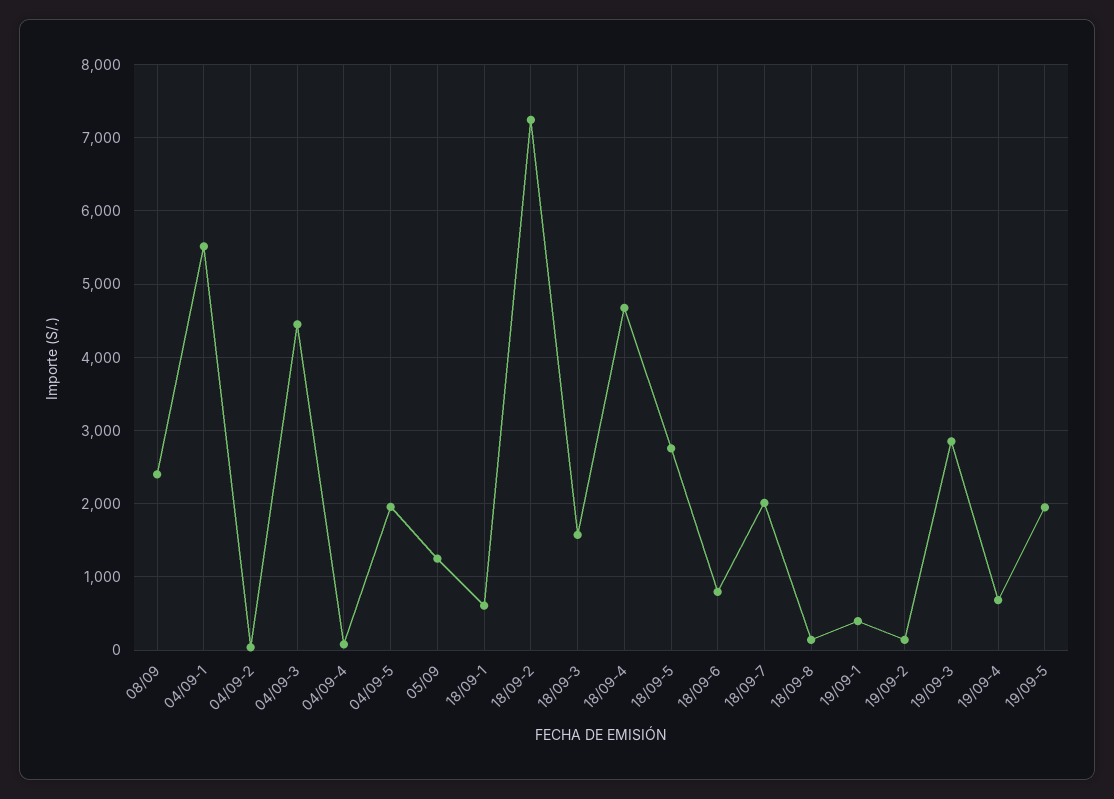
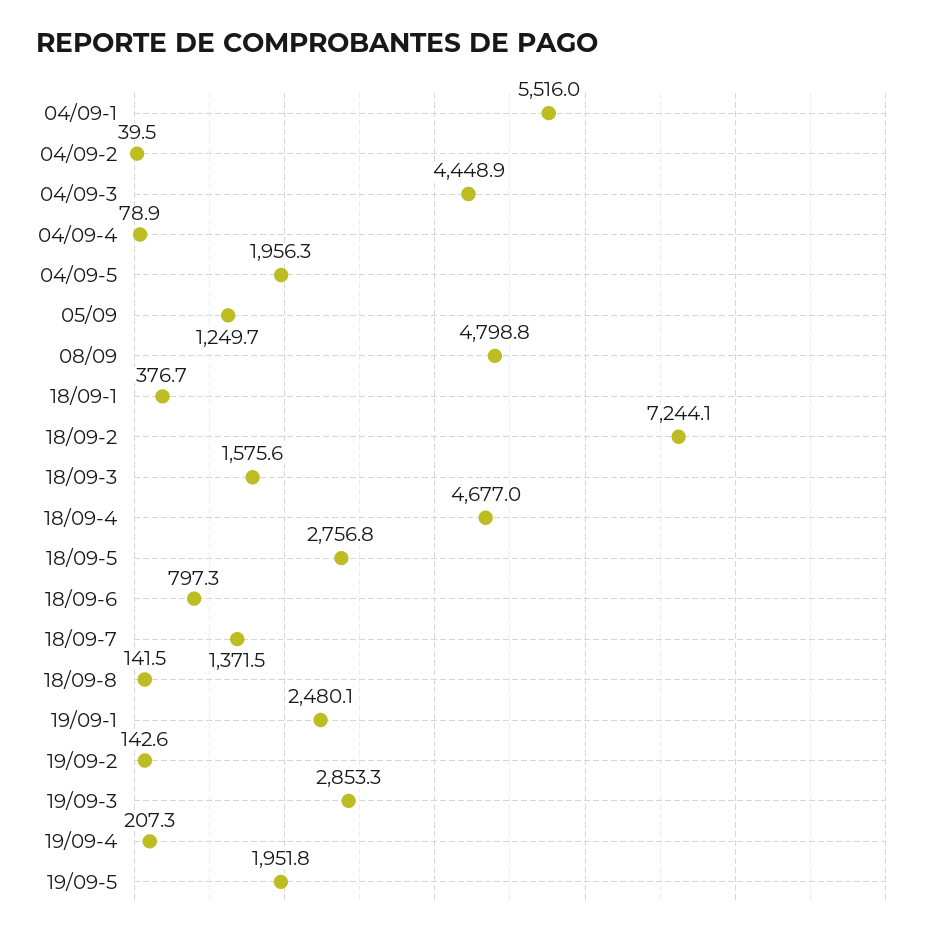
  {
-   "08/09": 2400,
+   "08/09": 4798.8,
    "04/09-1": 5516,
    "04/09-2": 39.5,
    "04/09-3": 4448.9,
    "04/09-4": 78.9,
    "04/09-5": 1956.3,
    "05/09": 1249.7,
-   "18/09-1": 600,
+   "18/09-1": 376.7,
    "18/09-2": 7244.1,
    "18/09-3": 1575.6,
    "18/09-4": 4677,
    "18/09-5": 2756.8,
    "18/09-6": 797.3,
-   "18/09-7": 2000,
+   "18/09-7": 1371.5,
    "18/09-8": 141.5,
-   "19/09-1": 400,
+   "19/09-1": 2480.1,
    "19/09-2": 142.6,
    "19/09-3": 2853.3,
-   "19/09-4": 700,
+   "19/09-4": 207.3,
    "19/09-5": 1951.8
  }

